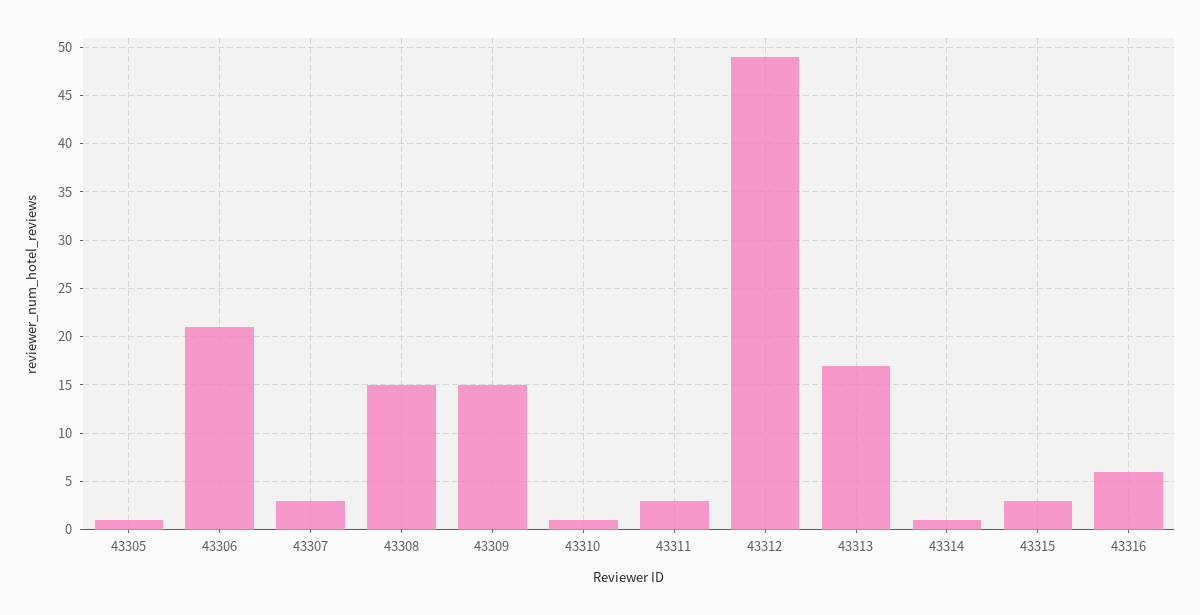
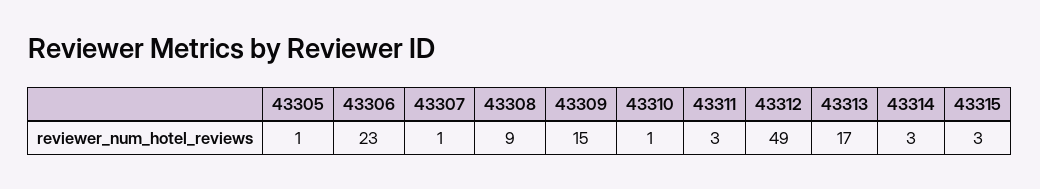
  {
    "43305": 1,
-   "43306": 21,
+   "43306": 23,
-   "43307": 3,
+   "43307": 1,
-   "43308": 15,
+   "43308": 9,
    "43309": 15,
    "43310": 1,
    "43311": 3,
    "43312": 49,
    "43313": 17,
-   "43314": 1,
+   "43314": 3,
-   "43315": 3,
+   "43315": 3
-   "43316": 6
  }

